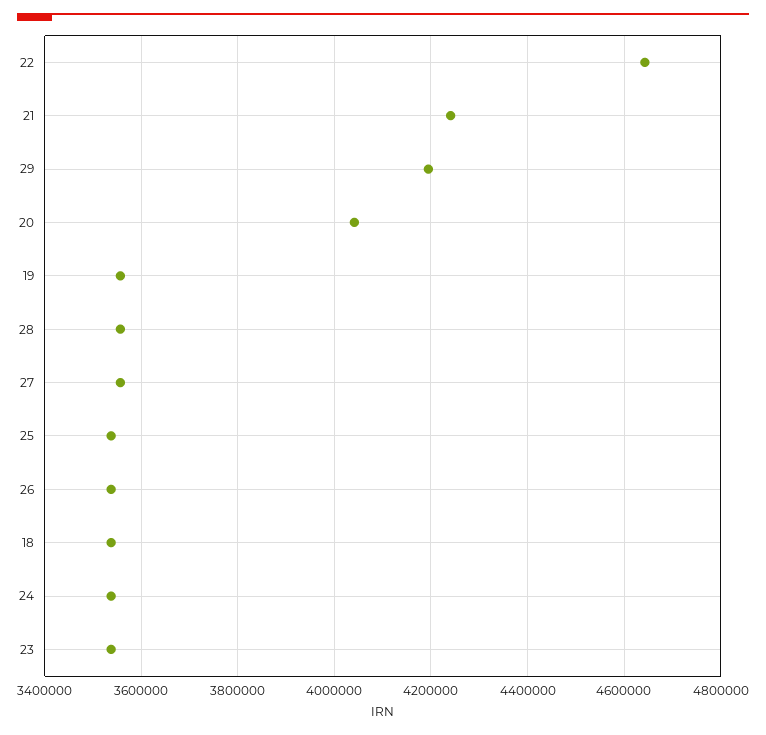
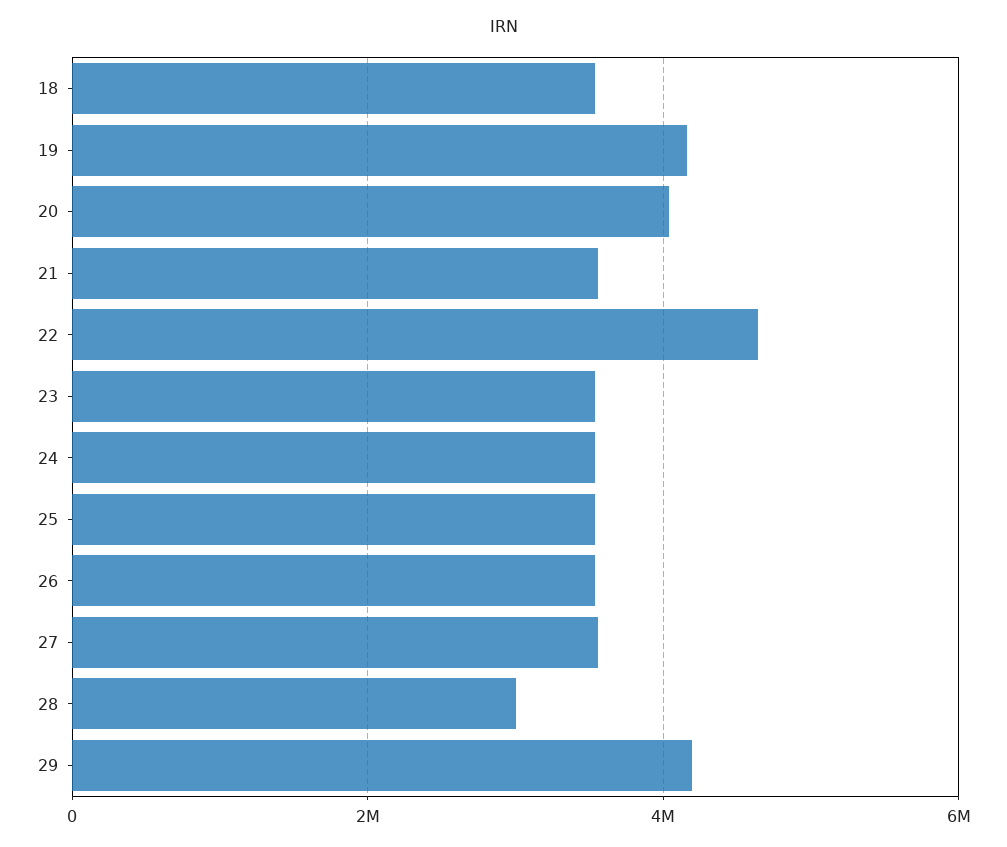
  {
    "22": 4640000,
-   "21": 4240000,
+   "21": 3600000,
    "29": 4200000,
    "20": 4040000,
-   "19": 3560000,
+   "19": 4200000,
-   "28": 3560000,
+   "28": 3000000,
    "27": 3560000,
    "25": 3540000,
    "26": 3540000,
    "18": 3540000,
    "24": 3540000,
    "23": 3540000
  }

